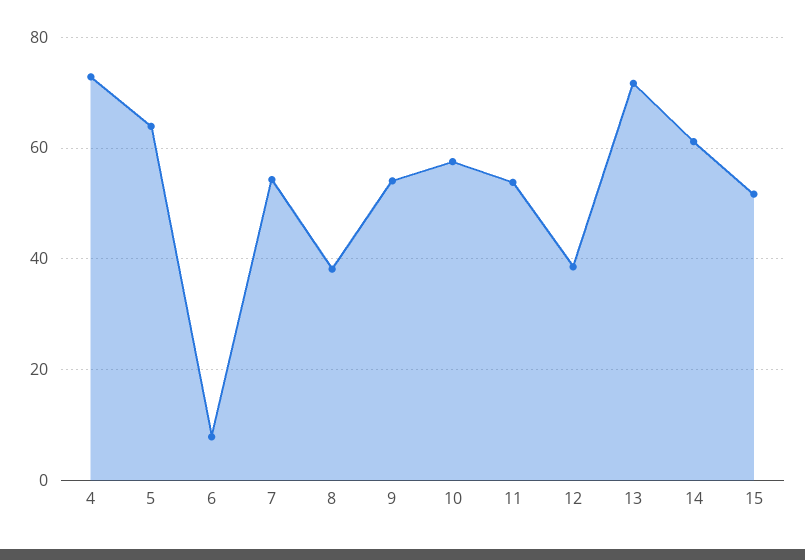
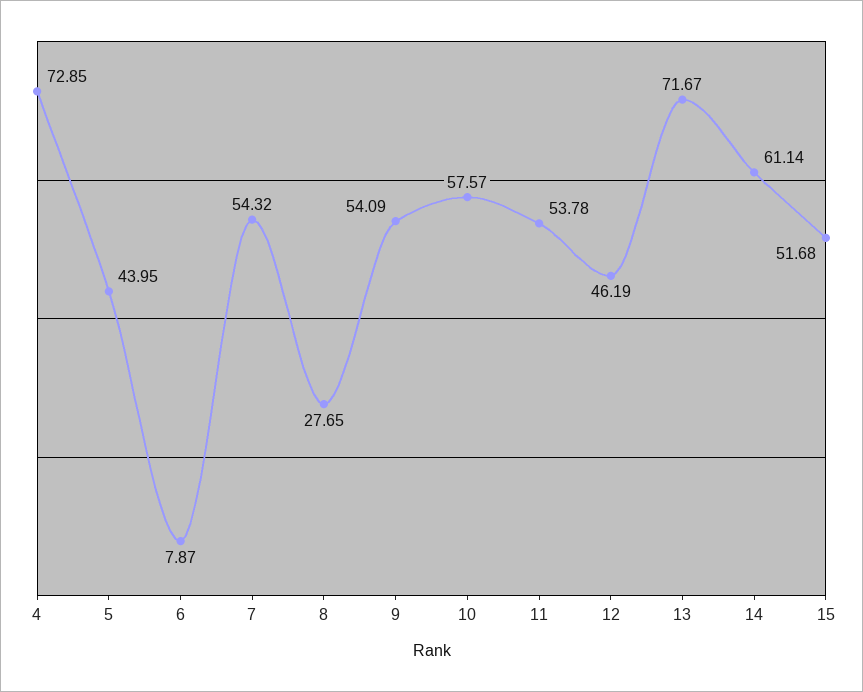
  {
    "4": 72.85,
-   "5": 64,
+   "5": 43.95,
    "6": 7.87,
    "7": 54.32,
-   "8": 38,
+   "8": 27.65,
    "9": 54.09,
    "10": 57.57,
    "11": 53.78,
-   "12": 38,
+   "12": 46.19,
    "13": 71.67,
    "14": 61.14,
    "15": 51.68
  }

